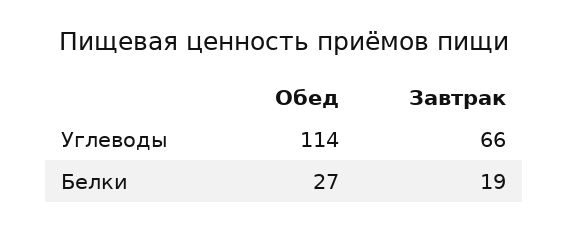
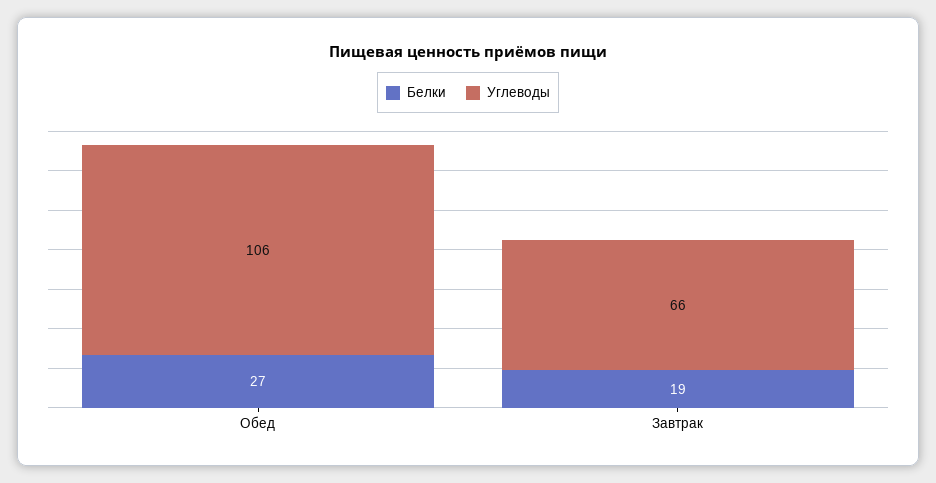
  {
    "Углеводы": {
-     "Обед": 114,
+     "Обед": 106,
      "Завтрак": 66
    },
    "Белки": {
      "Обед": 27,
      "Завтрак": 19
    }
  }

